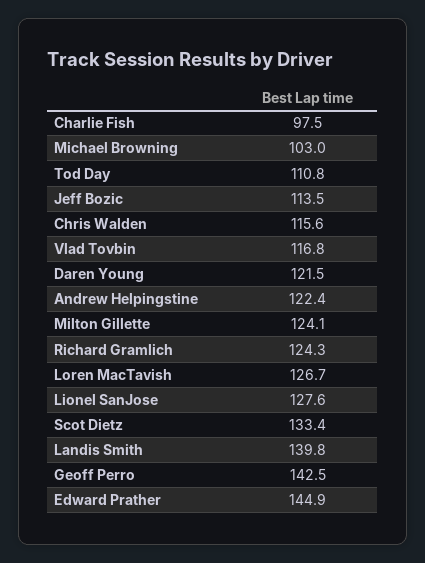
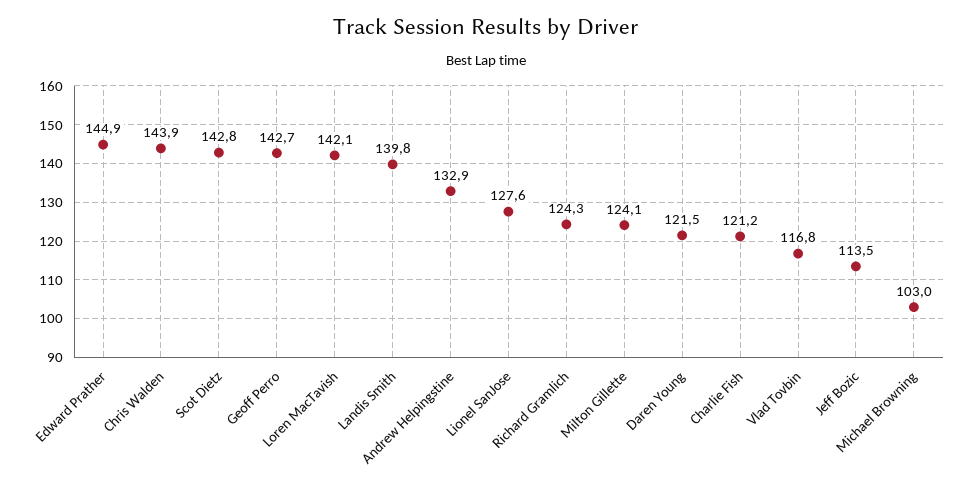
  {
-   "Charlie Fish": 97.5,
+   "Charlie Fish": 121.2,
    "Michael Browning": 103,
-   "Tod Day": 110.8,
    "Jeff Bozic": 113.5,
-   "Chris Walden": 115.6,
+   "Chris Walden": 143.9,
    "Vlad Tovbin": 116.8,
    "Daren Young": 121.5,
-   "Andrew Helpingstine": 122.4,
+   "Andrew Helpingstine": 132.9,
    "Milton Gillette": 124.1,
    "Richard Gramlich": 124.3,
-   "Loren MacTavish": 126.7,
+   "Loren MacTavish": 142.1,
    "Lionel SanJose": 127.6,
-   "Scot Dietz": 133.4,
+   "Scot Dietz": 142.8,
    "Landis Smith": 139.8,
-   "Geoff Perro": 142.5,
+   "Geoff Perro": 142.7,
    "Edward Prather": 144.9
  }

